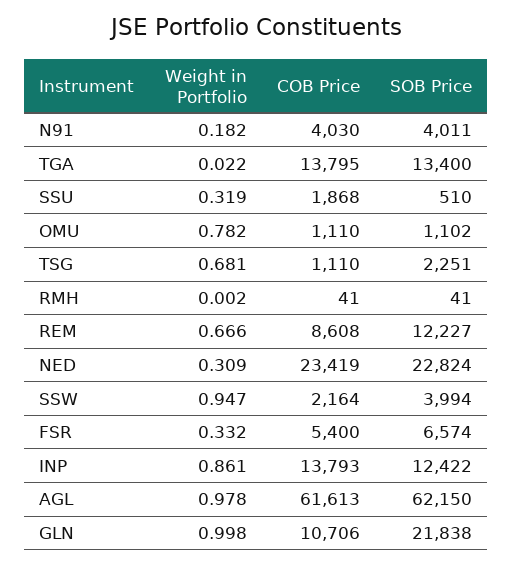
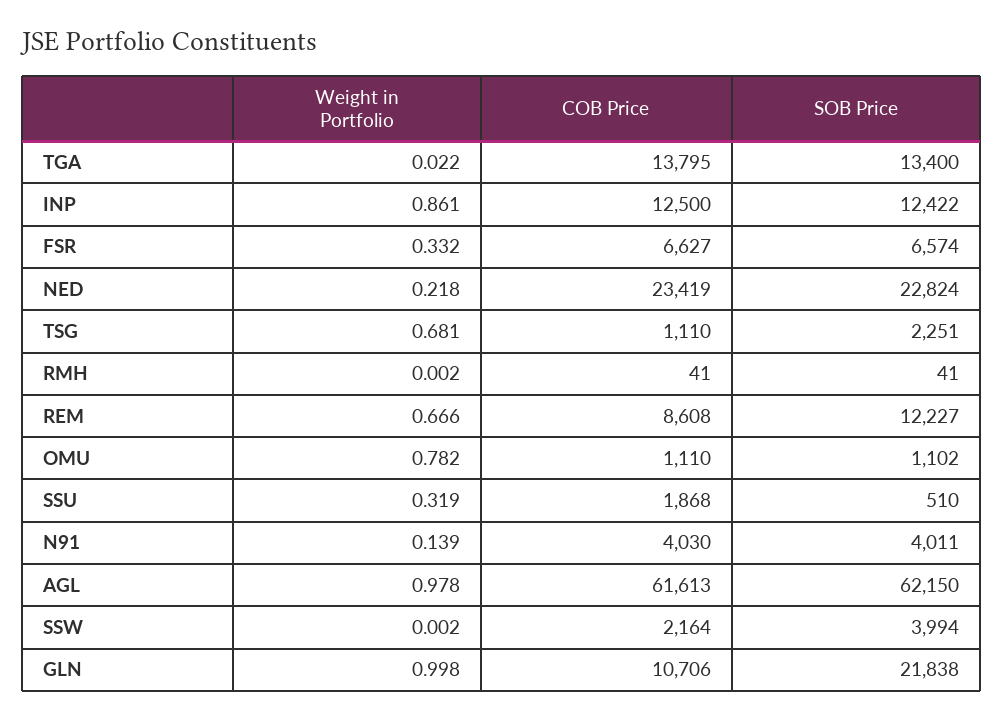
  {
    "Weight in Portfolio": {
-     "N91": 0.182,
+     "N91": 0.139,
      "TGA": 0.022,
      "SSU": 0.319,
      "OMU": 0.782,
      "TSG": 0.681,
      "RMH": 0.002,
      "REM": 0.666,
-     "NED": 0.309,
+     "NED": 0.218,
-     "SSW": 0.947,
+     "SSW": 0.002,
      "FSR": 0.332,
      "INP": 0.861,
      "AGL": 0.978,
      "GLN": 0.998
    },
    "COB Price": {
      "N91": 4030,
      "TGA": 13795,
      "SSU": 1868,
      "OMU": 1110,
      "TSG": 1110,
      "RMH": 41,
      "REM": 8608,
      "NED": 23419,
      "SSW": 2164,
-     "FSR": 5400,
+     "FSR": 6627,
-     "INP": 13793,
+     "INP": 12500,
      "AGL": 61613,
      "GLN": 10706
    },
    "SOB Price": {
      "N91": 4011,
      "TGA": 13400,
      "SSU": 510,
      "OMU": 1102,
      "TSG": 2251,
      "RMH": 41,
      "REM": 12227,
      "NED": 22824,
      "SSW": 3994,
      "FSR": 6574,
      "INP": 12422,
      "AGL": 62150,
      "GLN": 21838
    }
  }

